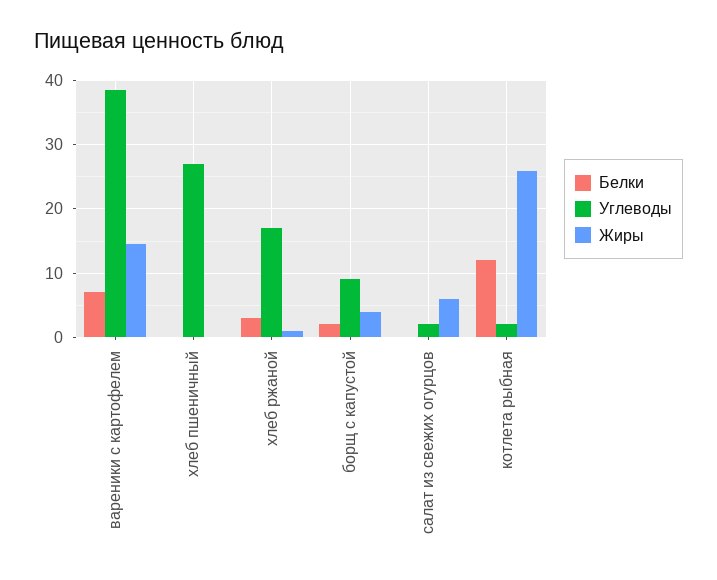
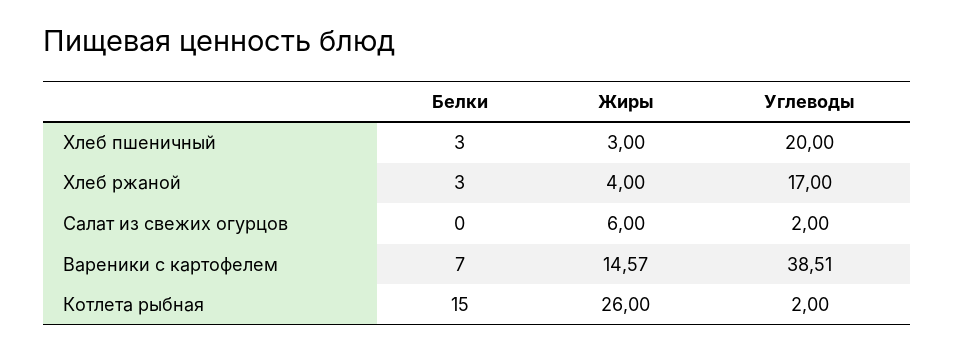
  {
    "Белки": {
      "вареники с картофелем": 7,
-     "хлеб пшеничный": 0,
+     "хлеб пшеничный": 3,
      "хлеб ржаной": 3,
-     "борщ с капустой": 2,
      "салат из свежих огурцов": 0,
-     "котлета рыбная": 12
+     "котлета рыбная": 15
    },
    "Углеводы": {
      "вареники с картофелем": 38.51,
-     "хлеб пшеничный": 27,
+     "хлеб пшеничный": 20,
      "хлеб ржаной": 17,
-     "борщ с капустой": 9,
      "салат из свежих огурцов": 2,
      "котлета рыбная": 2
    },
    "Жиры": {
      "вареники с картофелем": 14.57,
-     "хлеб пшеничный": 0,
+     "хлеб пшеничный": 3,
-     "хлеб ржаной": 1,
+     "хлеб ржаной": 4,
-     "борщ с капустой": 4,
      "салат из свежих огурцов": 6,
      "котлета рыбная": 26
    }
  }

